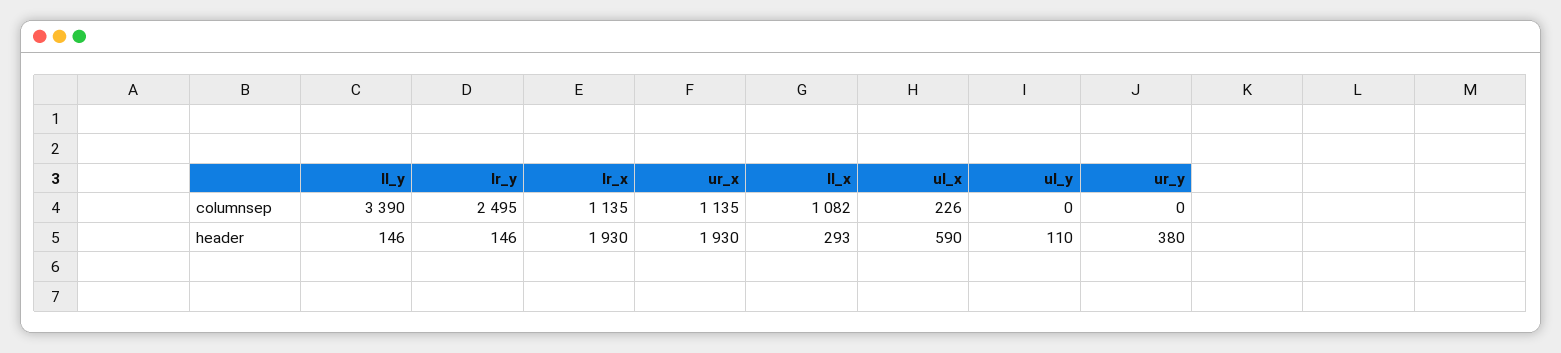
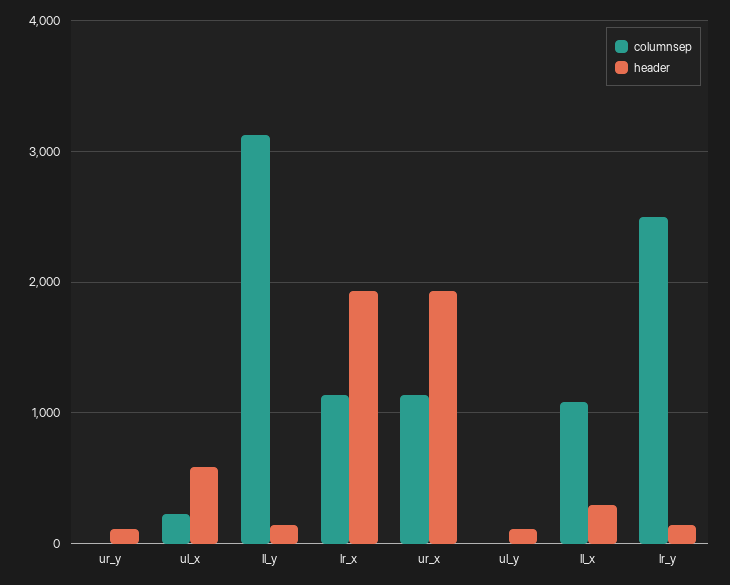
  {
    "columnsep": {
-     "ll_y": 3390,
+     "ll_y": 3100,
      "lr_y": 2495,
      "lr_x": 1135,
      "ur_x": 1135,
      "ll_x": 1082,
      "ul_x": 226,
      "ul_y": 0,
      "ur_y": 0
    },
    "header": {
      "ll_y": 146,
      "lr_y": 146,
      "lr_x": 1930,
      "ur_x": 1930,
      "ll_x": 293,
      "ul_x": 590,
      "ul_y": 110,
-     "ur_y": 380
+     "ur_y": 100
    }
  }

